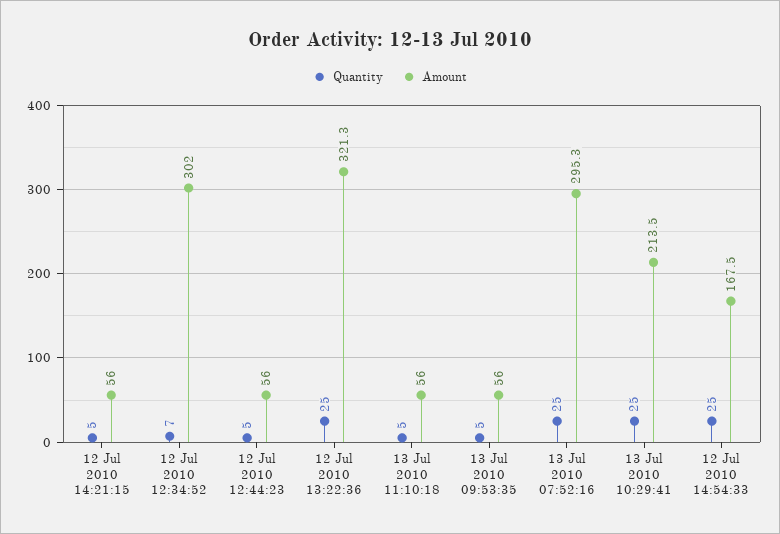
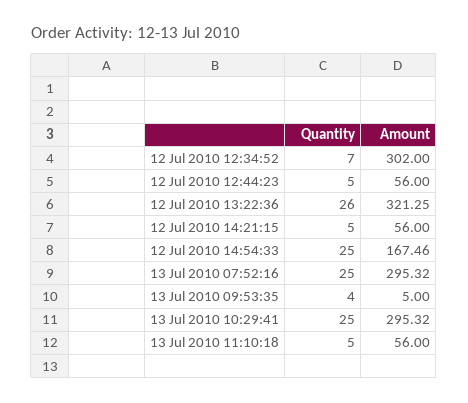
  {
    "Quantity": {
      "12 Jul 2010 14:21:15": 5,
      "12 Jul 2010 12:34:52": 7,
      "12 Jul 2010 12:44:23": 5,
-     "12 Jul 2010 13:22:36": 25,
+     "12 Jul 2010 13:22:36": 26,
      "13 Jul 2010 11:10:18": 5,
-     "13 Jul 2010 09:53:35": 5,
+     "13 Jul 2010 09:53:35": 4,
      "13 Jul 2010 07:52:16": 25,
      "13 Jul 2010 10:29:41": 25,
      "12 Jul 2010 14:54:33": 25
    },
    "Amount": {
      "12 Jul 2010 14:21:15": 56,
      "12 Jul 2010 12:34:52": 302,
      "12 Jul 2010 12:44:23": 56,
      "12 Jul 2010 13:22:36": 321.25,
      "13 Jul 2010 11:10:18": 56,
-     "13 Jul 2010 09:53:35": 56,
+     "13 Jul 2010 09:53:35": 5,
      "13 Jul 2010 07:52:16": 295.32,
-     "13 Jul 2010 10:29:41": 213.5,
+     "13 Jul 2010 10:29:41": 295.32,
      "12 Jul 2010 14:54:33": 167.46
    }
  }

